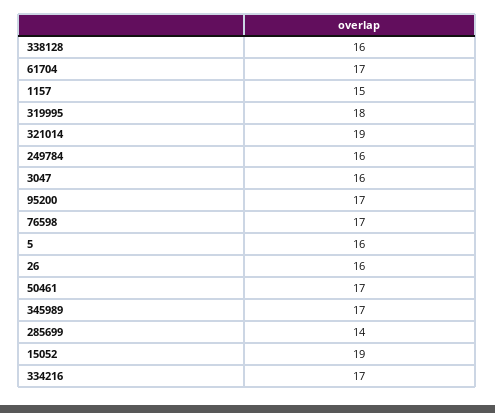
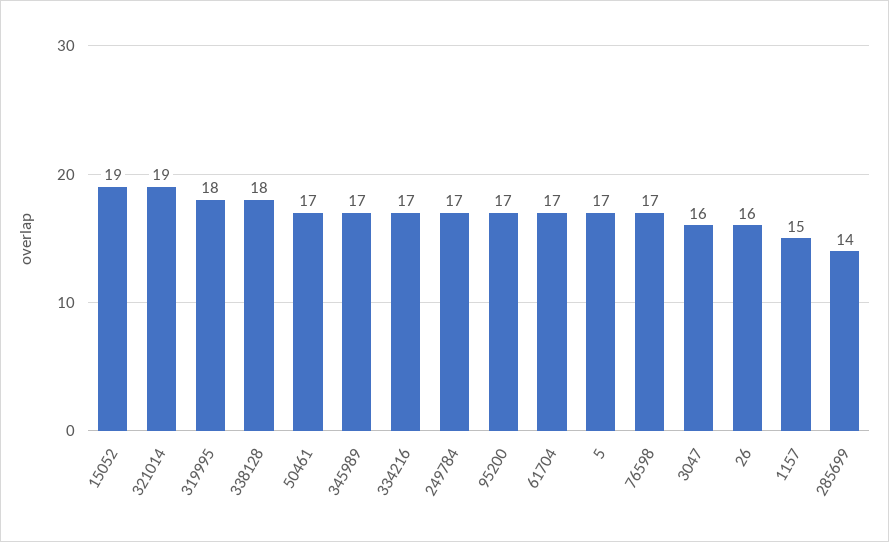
  {
-   "338128": 16,
+   "338128": 18,
    "61704": 17,
    "1157": 15,
    "319995": 18,
    "321014": 19,
-   "249784": 16,
+   "249784": 17,
    "3047": 16,
    "95200": 17,
    "76598": 17,
-   "5": 16,
+   "5": 17,
    "26": 16,
    "50461": 17,
    "345989": 17,
    "285699": 14,
    "15052": 19,
    "334216": 17
  }

